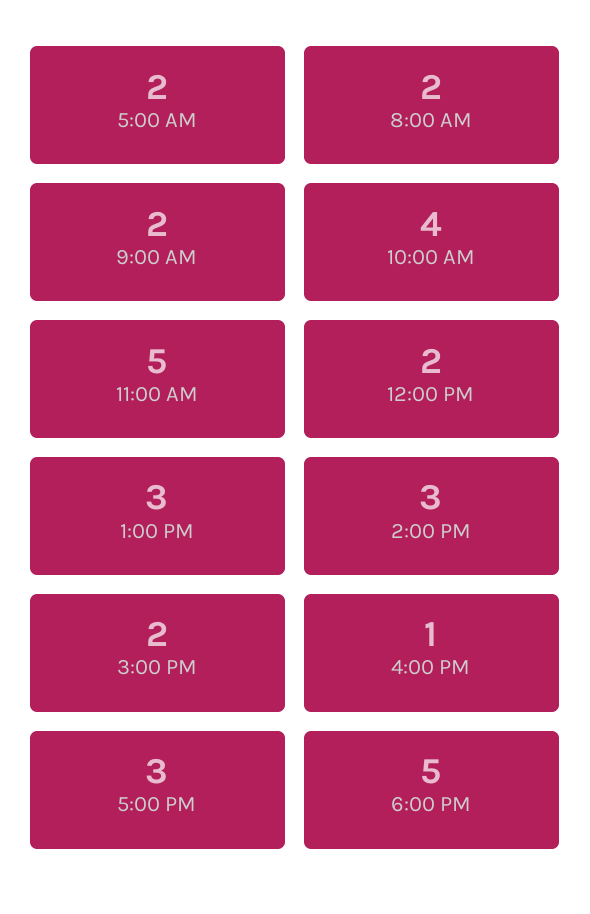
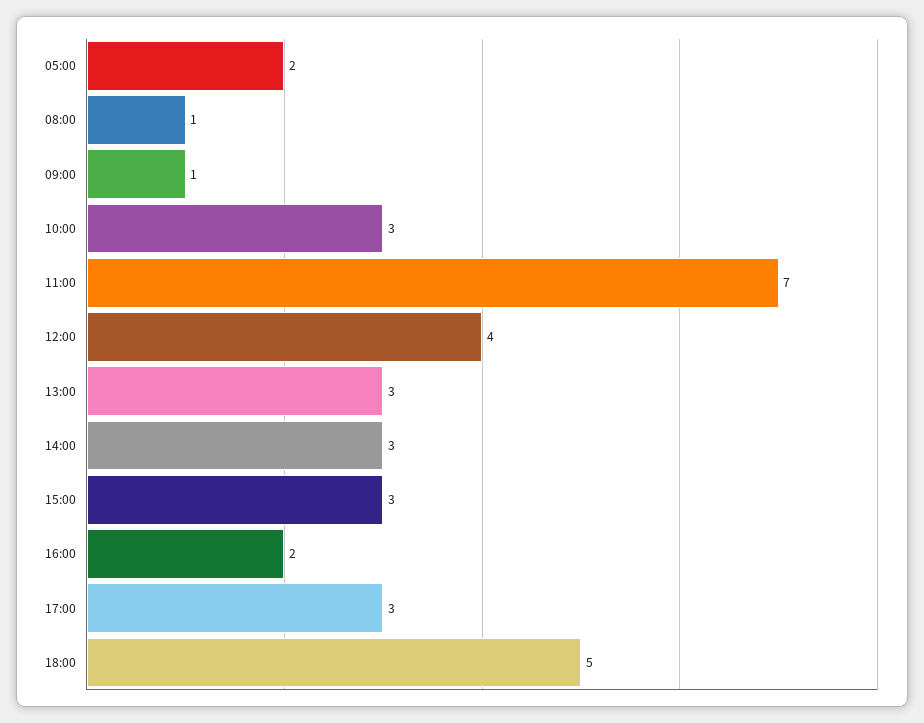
  {
    "5:00 AM": 2,
-   "8:00 AM": 2,
+   "8:00 AM": 1,
-   "9:00 AM": 2,
+   "9:00 AM": 1,
-   "10:00 AM": 4,
+   "10:00 AM": 3,
-   "11:00 AM": 5,
+   "11:00 AM": 7,
-   "12:00 PM": 2,
+   "12:00 PM": 4,
    "1:00 PM": 3,
    "2:00 PM": 3,
-   "3:00 PM": 2,
+   "3:00 PM": 3,
-   "4:00 PM": 1,
+   "4:00 PM": 2,
    "5:00 PM": 3,
    "6:00 PM": 5
  }

